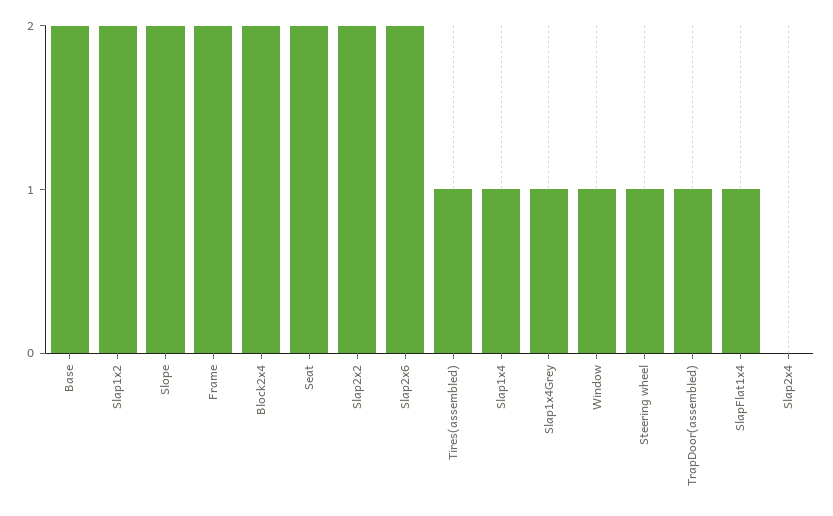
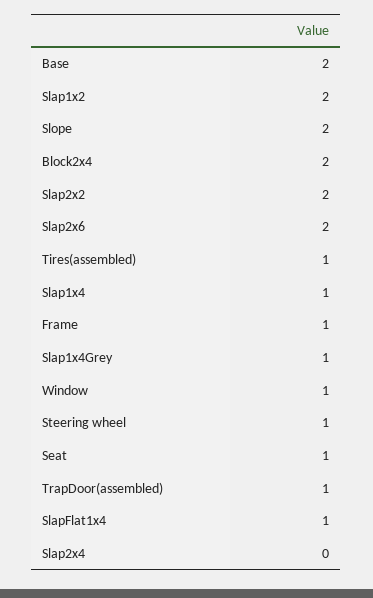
  {
    "Base": 2,
    "Slap1x2": 2,
    "Slope": 2,
-   "Frame": 2,
+   "Frame": 1,
    "Block2x4": 2,
-   "Seat": 2,
+   "Seat": 1,
    "Slap2x2": 2,
    "Slap2x6": 2,
    "Tires(assembled)": 1,
    "Slap1x4": 1,
    "Slap1x4Grey": 1,
    "Window": 1,
    "Steering wheel": 1,
    "TrapDoor(assembled)": 1,
    "SlapFlat1x4": 1,
    "Slap2x4": 0
  }

